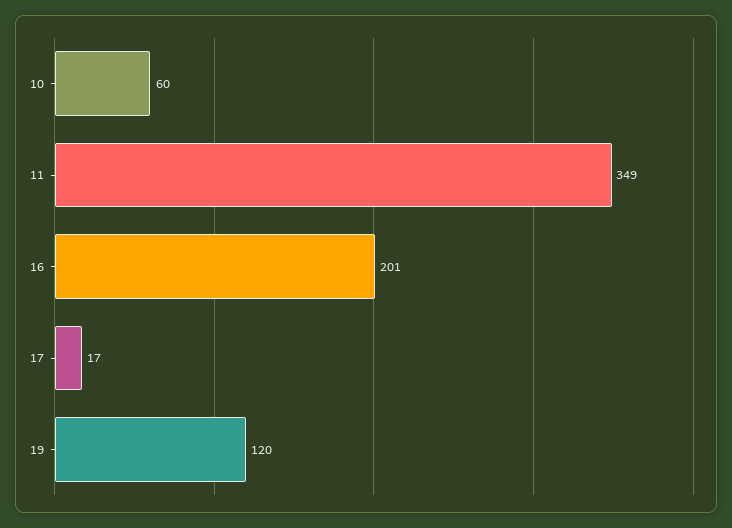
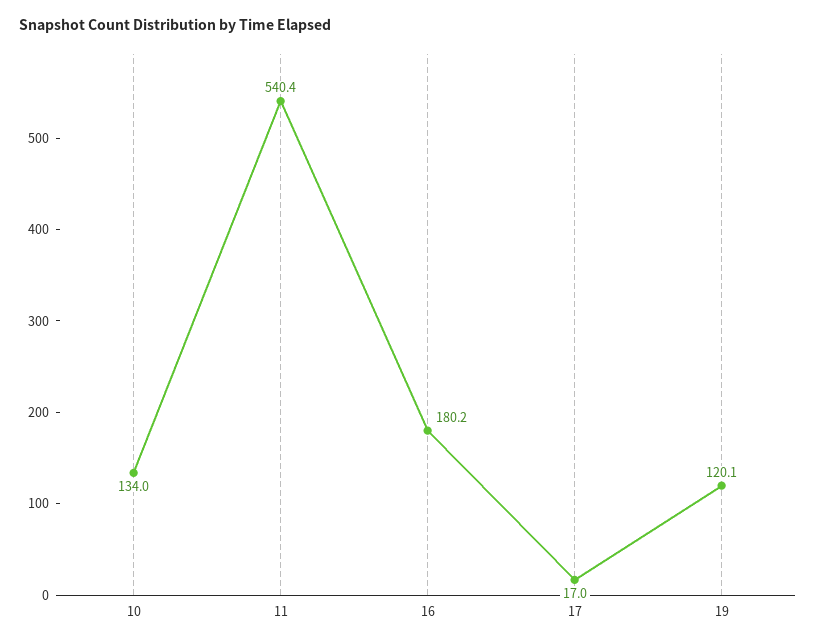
  {
-   "10": 60,
+   "10": 134,
-   "11": 349,
+   "11": 540.4,
-   "16": 201,
+   "16": 180.2,
    "17": 17,
    "19": 120.1
  }

